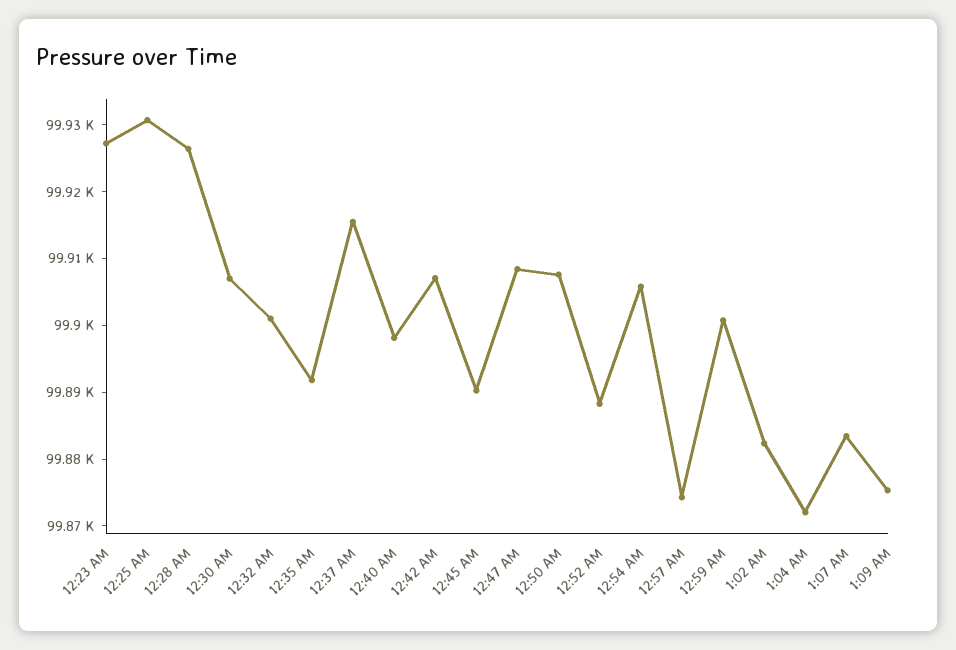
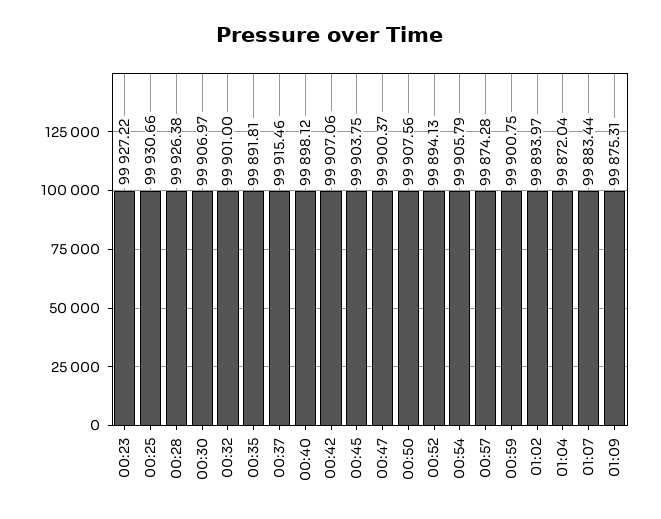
  {
    "12:23 AM": 99927.22,
    "12:25 AM": 99930.66,
    "12:28 AM": 99926.38,
    "12:30 AM": 99906.97,
    "12:32 AM": 99901,
    "12:35 AM": 99891.81,
    "12:37 AM": 99915.46,
    "12:40 AM": 99898.12,
    "12:42 AM": 99907.06,
-   "12:45 AM": 99890,
+   "12:45 AM": 99903.75,
-   "12:47 AM": 99908,
+   "12:47 AM": 99900.37,
    "12:50 AM": 99907.56,
-   "12:52 AM": 99888,
+   "12:52 AM": 99894.13,
    "12:54 AM": 99905.79,
    "12:57 AM": 99874.28,
    "12:59 AM": 99900.75,
-   "1:02 AM": 99882,
+   "1:02 AM": 99893.97,
    "1:04 AM": 99872.04,
    "1:07 AM": 99883.44,
    "1:09 AM": 99875.31
  }

